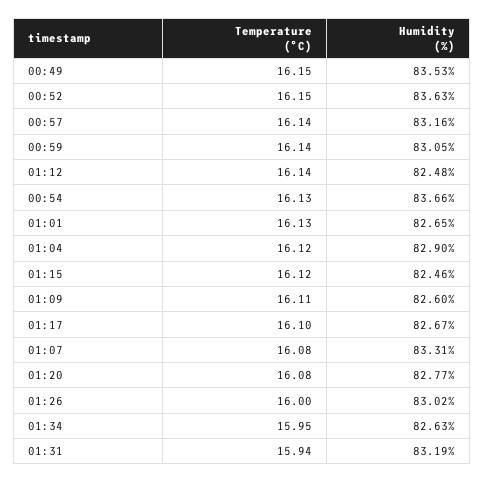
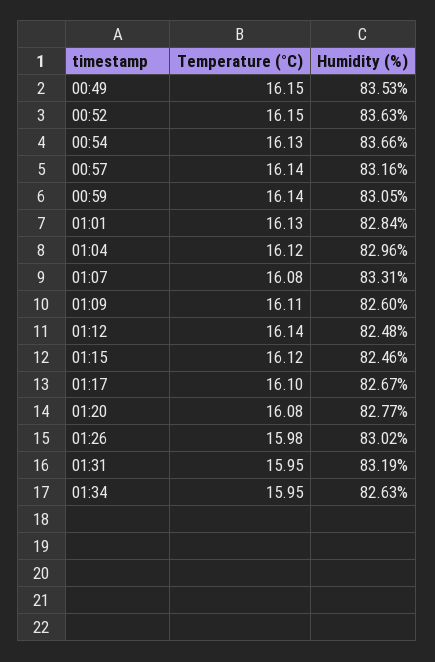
  {
    "Temperature (°C)": {
      "00:49": 16.15,
      "00:52": 16.15,
      "00:57": 16.14,
      "00:59": 16.14,
      "01:12": 16.14,
      "00:54": 16.13,
      "01:01": 16.13,
      "01:04": 16.12,
      "01:15": 16.12,
      "01:09": 16.11,
      "01:17": 16.1,
      "01:07": 16.08,
      "01:20": 16.08,
-     "01:26": 16,
+     "01:26": 15.98,
      "01:34": 15.95,
-     "01:31": 15.94
+     "01:31": 15.95
    },
    "Humidity (%)": {
      "00:49": 83.53,
      "00:52": 83.63,
      "00:57": 83.16,
      "00:59": 83.05,
      "01:12": 82.48,
      "00:54": 83.66,
-     "01:01": 82.65,
+     "01:01": 82.84,
-     "01:04": 82.9,
+     "01:04": 82.96,
      "01:15": 82.46,
      "01:09": 82.6,
      "01:17": 82.67,
      "01:07": 83.31,
      "01:20": 82.77,
      "01:26": 83.02,
      "01:34": 82.63,
      "01:31": 83.19
    }
  }

